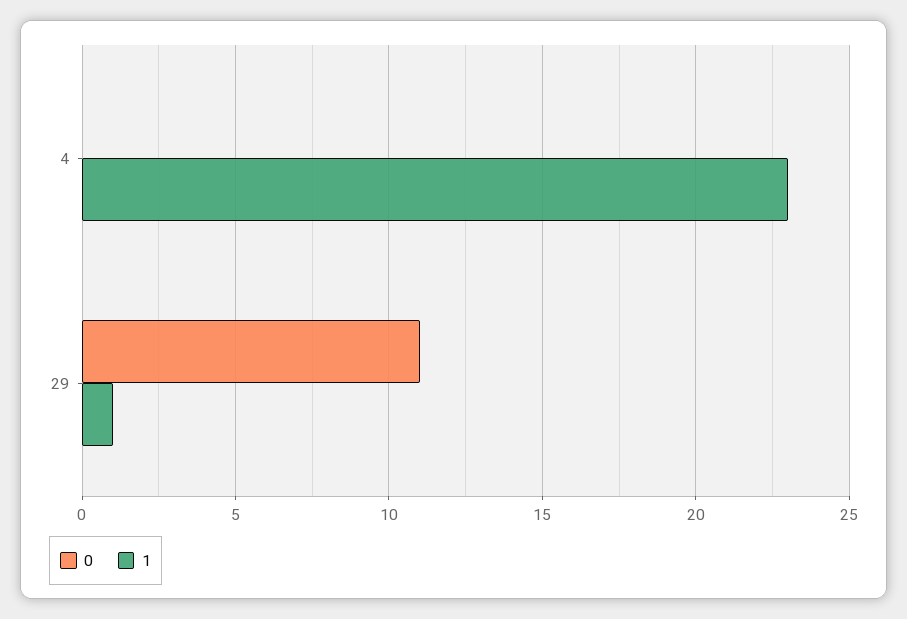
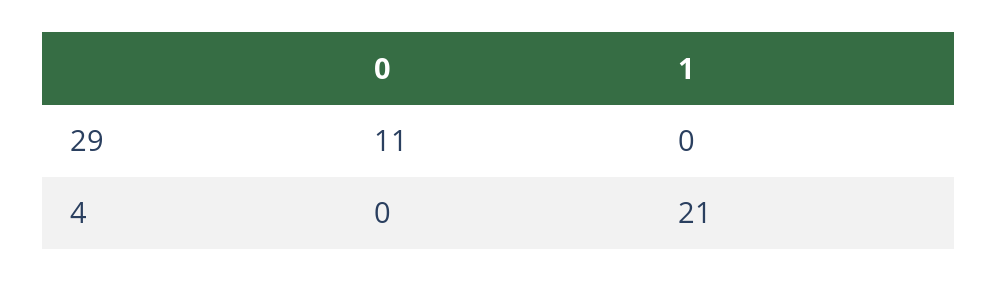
  {
    "0": {
      "4": 0,
      "29": 11
    },
    "1": {
-     "4": 23,
+     "4": 21,
-     "29": 1
+     "29": 0
    }
  }

